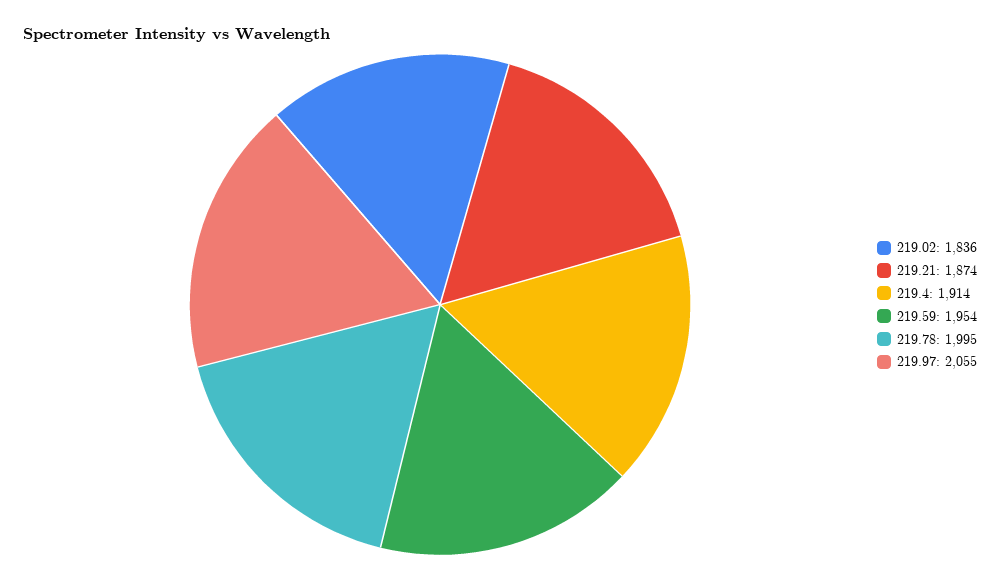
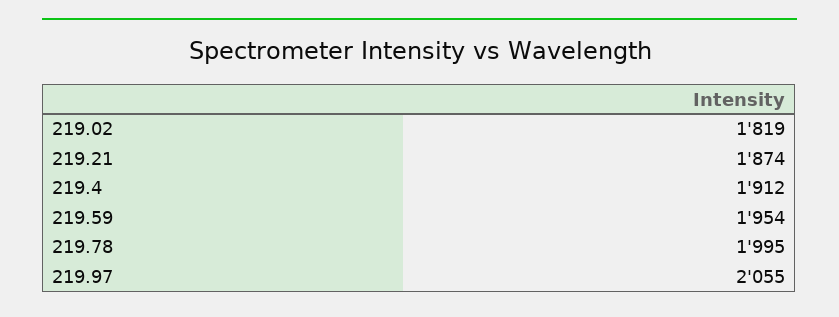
  {
-   "219.02": 1836,
+   "219.02": 1819,
    "219.21": 1874,
-   "219.4": 1914,
+   "219.4": 1912,
    "219.59": 1954,
    "219.78": 1995,
    "219.97": 2055
  }

